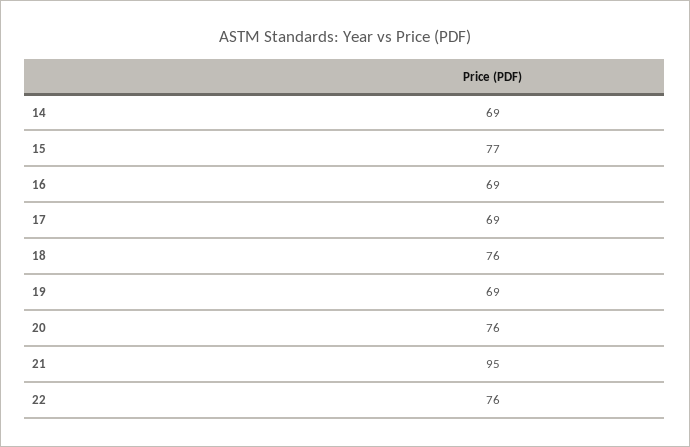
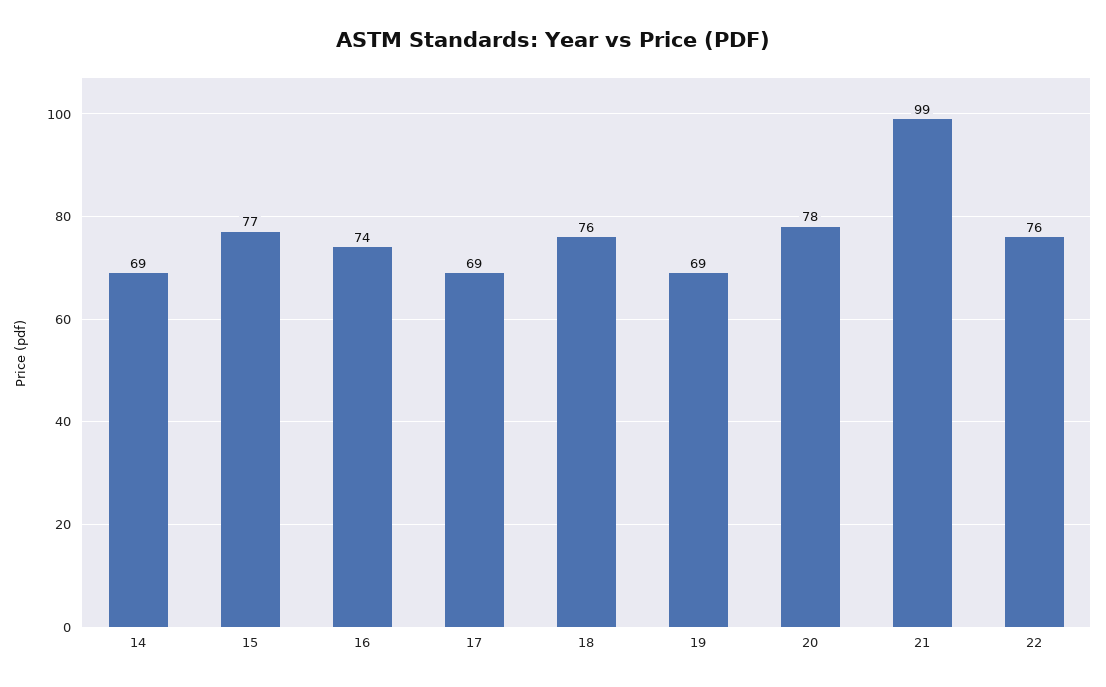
  {
    "14": 69,
    "15": 77,
-   "16": 69,
+   "16": 74,
    "17": 69,
    "18": 76,
    "19": 69,
-   "20": 76,
+   "20": 78,
-   "21": 95,
+   "21": 99,
    "22": 76
  }

